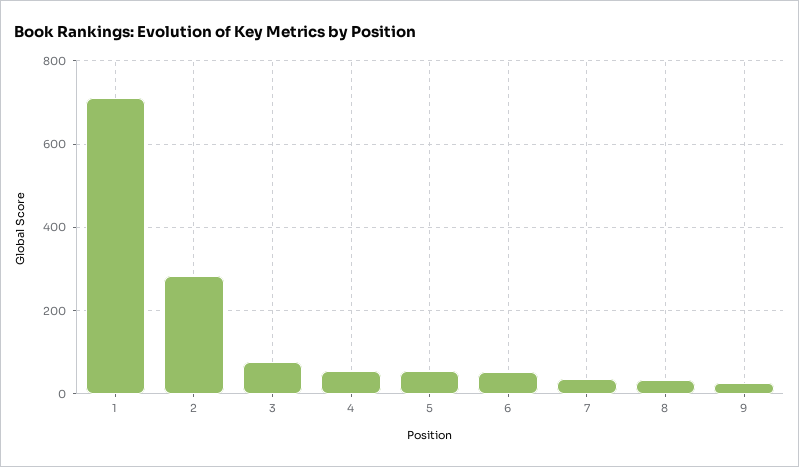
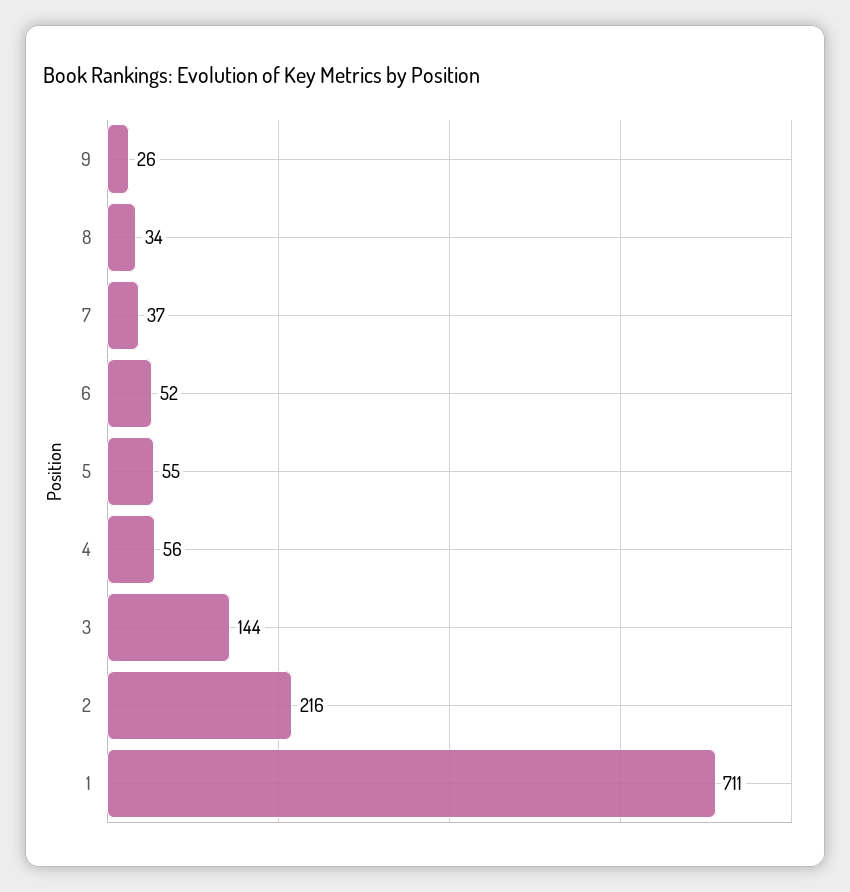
  {
    "1": 711,
-   "2": 280,
+   "2": 216,
-   "3": 80,
+   "3": 144,
    "4": 56,
    "5": 55,
    "6": 52,
    "7": 37,
    "8": 34,
    "9": 26
  }

